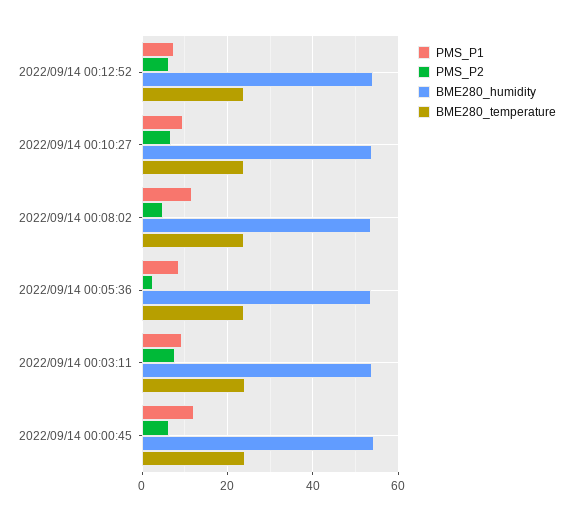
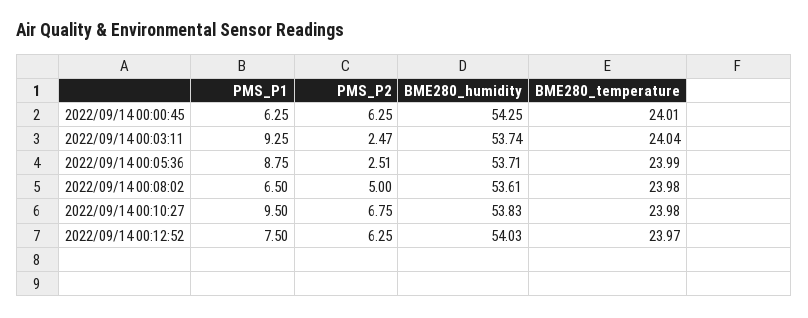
  {
    "PMS_P1": {
      "2022/09/14 00:12:52": 7.5,
      "2022/09/14 00:10:27": 9.5,
-     "2022/09/14 00:08:02": 12,
+     "2022/09/14 00:08:02": 6.5,
      "2022/09/14 00:05:36": 8.75,
      "2022/09/14 00:03:11": 9.25,
-     "2022/09/14 00:00:45": 12
+     "2022/09/14 00:00:45": 6.25
    },
    "PMS_P2": {
      "2022/09/14 00:12:52": 6.25,
      "2022/09/14 00:10:27": 6.75,
      "2022/09/14 00:08:02": 5,
      "2022/09/14 00:05:36": 2.51,
-     "2022/09/14 00:03:11": 8,
+     "2022/09/14 00:03:11": 2.47,
      "2022/09/14 00:00:45": 6.25
    },
    "BME280_humidity": {
      "2022/09/14 00:12:52": 54.03,
      "2022/09/14 00:10:27": 53.83,
      "2022/09/14 00:08:02": 53.61,
      "2022/09/14 00:05:36": 53.71,
      "2022/09/14 00:03:11": 53.74,
      "2022/09/14 00:00:45": 54.25
    },
    "BME280_temperature": {
      "2022/09/14 00:12:52": 23.97,
      "2022/09/14 00:10:27": 23.98,
      "2022/09/14 00:08:02": 23.98,
      "2022/09/14 00:05:36": 23.99,
      "2022/09/14 00:03:11": 24.04,
      "2022/09/14 00:00:45": 24.01
    }
  }

